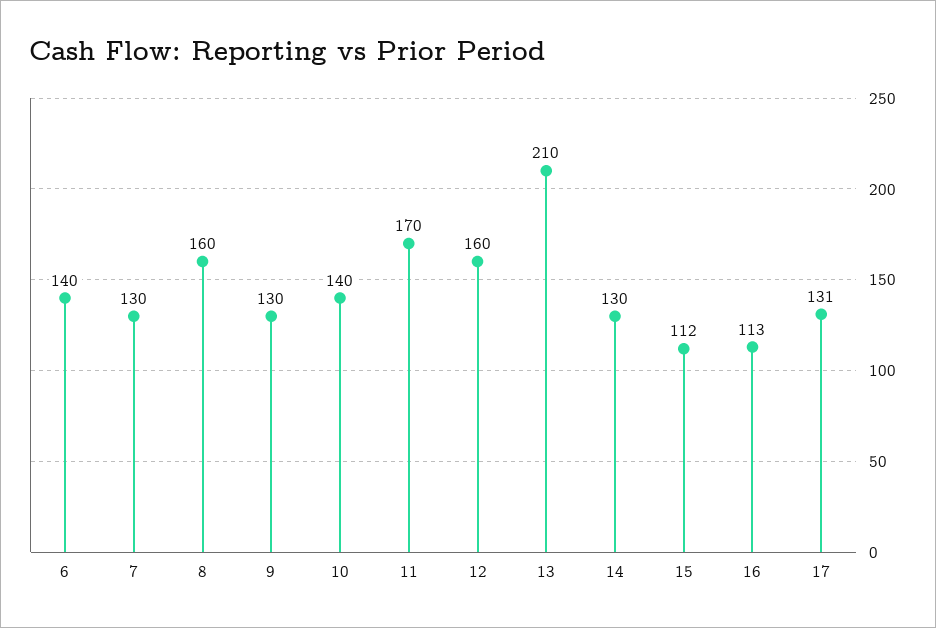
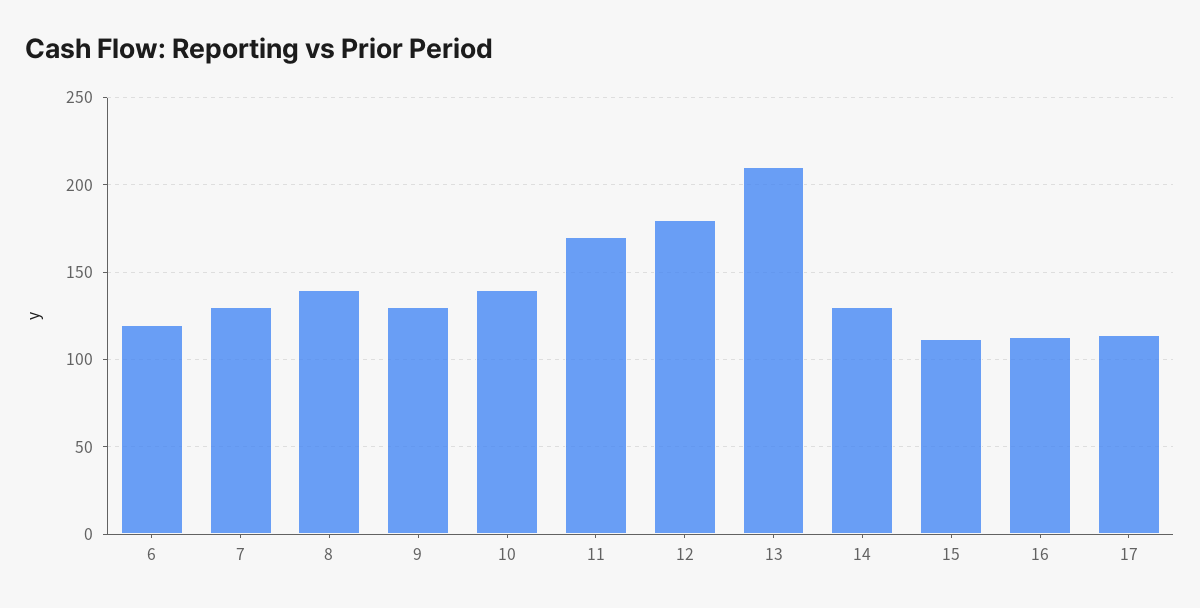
  {
-   "6": 140,
+   "6": 120,
    "7": 130,
-   "8": 160,
+   "8": 140,
    "9": 130,
    "10": 140,
    "11": 170,
-   "12": 160,
+   "12": 180,
    "13": 210,
    "14": 130,
    "15": 112,
    "16": 113,
-   "17": 131
+   "17": 115
  }

